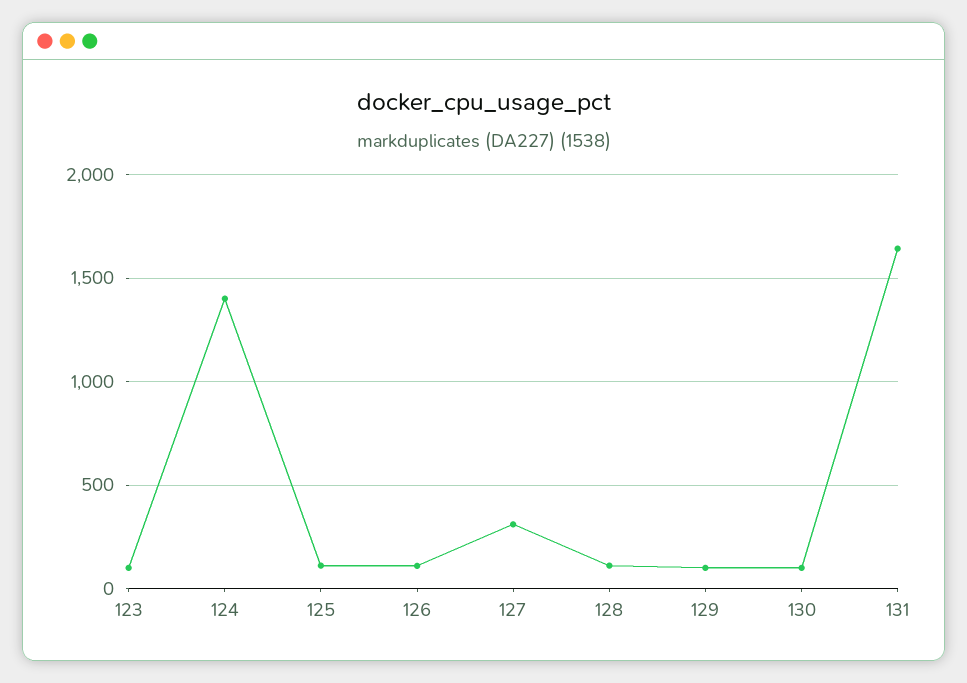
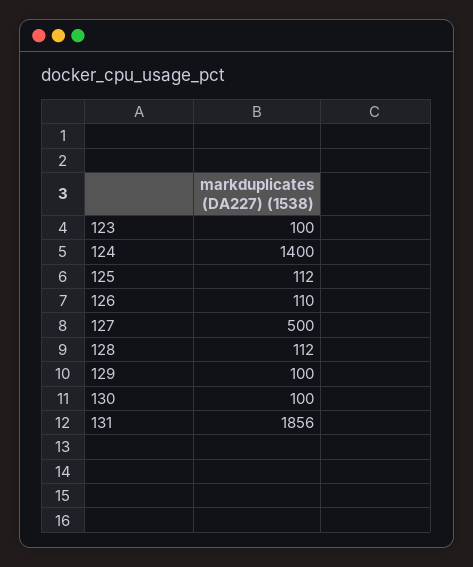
  {
    "123": 100,
    "124": 1400,
    "125": 112,
    "126": 110,
-   "127": 300,
+   "127": 500,
    "128": 112,
    "129": 100,
    "130": 100,
-   "131": 1650
+   "131": 1856
  }

